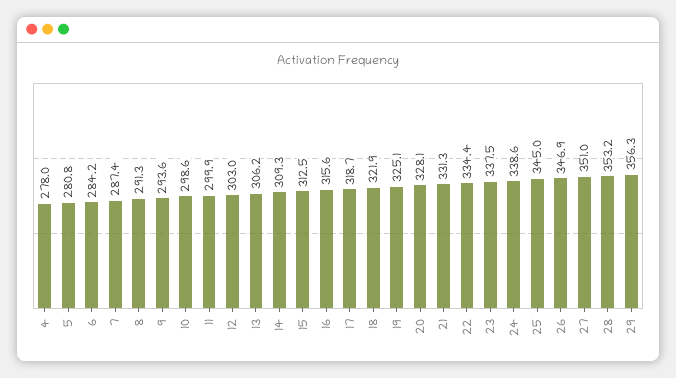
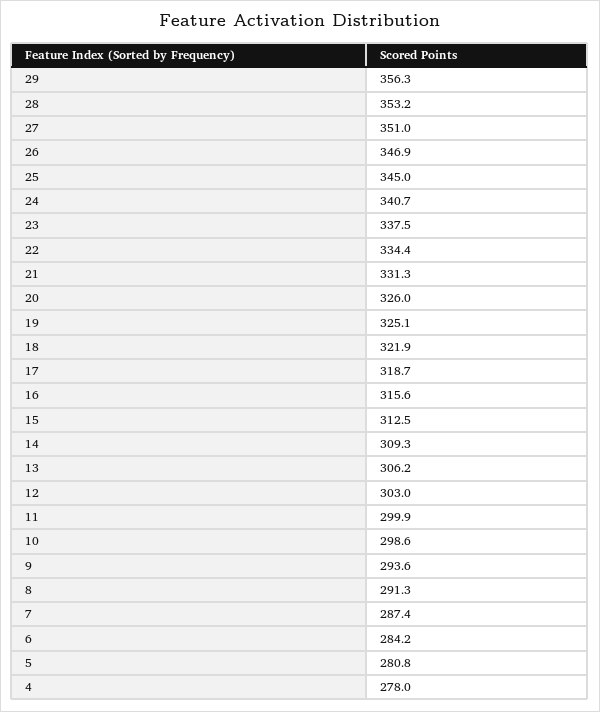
  {
    "4": 278,
    "5": 280.8,
    "6": 284.2,
    "7": 287.4,
    "8": 291.3,
    "9": 293.6,
    "10": 298.6,
    "11": 299.9,
    "12": 303,
    "13": 306.2,
    "14": 309.3,
    "15": 312.5,
    "16": 315.6,
    "17": 318.7,
    "18": 321.9,
    "19": 325.1,
-   "20": 328.1,
+   "20": 326,
    "21": 331.3,
    "22": 334.4,
    "23": 337.5,
-   "24": 338.6,
+   "24": 340.7,
    "25": 345,
    "26": 346.9,
    "27": 351,
    "28": 353.2,
    "29": 356.3
  }

